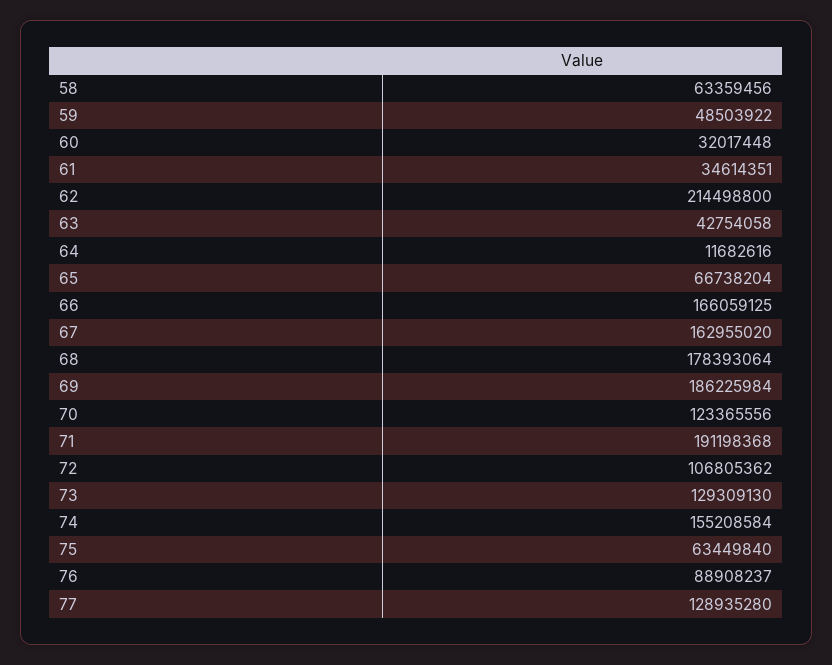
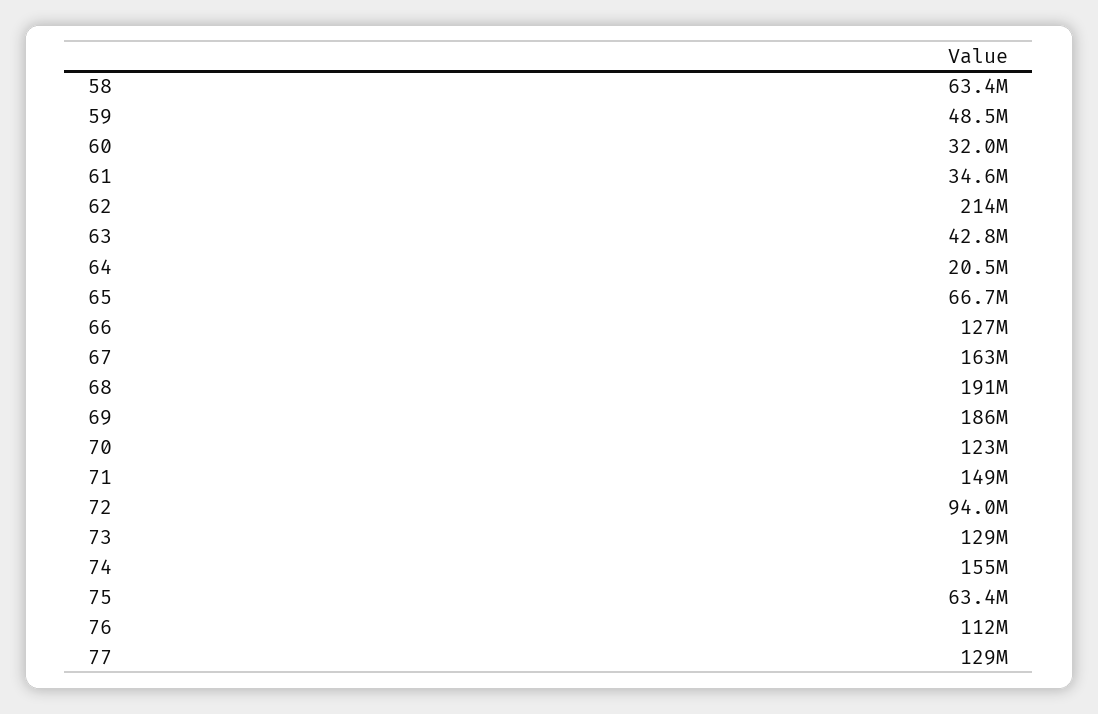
  {
    "58": 63359456,
    "59": 48503922,
    "60": 32017448,
    "61": 34614351,
    "62": 214498800,
    "63": 42754058,
-   "64": 11682616,
+   "64": 20500000,
    "65": 66738204,
-   "66": 166059125,
+   "66": 127000000,
    "67": 162955020,
-   "68": 178393064,
+   "68": 191000000,
    "69": 186225984,
    "70": 123365556,
-   "71": 191198368,
+   "71": 149000000,
-   "72": 106805362,
+   "72": 94000000,
    "73": 129309130,
    "74": 155208584,
    "75": 63449840,
-   "76": 88908237,
+   "76": 112000000,
    "77": 128935280
  }

